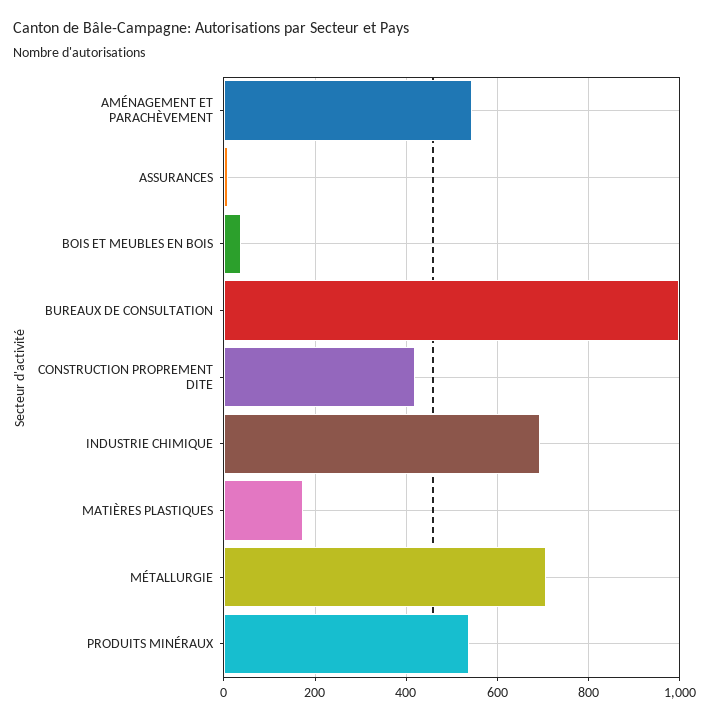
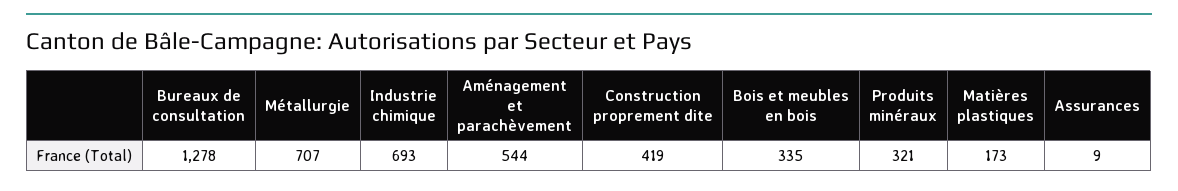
  {
    "AMÉNAGEMENT ET PARACHÈVEMENT": 544,
    "ASSURANCES": 9,
-   "BOIS ET MEUBLES EN BOIS": 40,
+   "BOIS ET MEUBLES EN BOIS": 335,
-   "BUREAUX DE CONSULTATION": 1000,
+   "BUREAUX DE CONSULTATION": 1278,
    "CONSTRUCTION PROPREMENT DITE": 419,
    "INDUSTRIE CHIMIQUE": 693,
    "MATIÈRES PLASTIQUES": 173,
    "MÉTALLURGIE": 707,
-   "PRODUITS MINÉRAUX": 540
+   "PRODUITS MINÉRAUX": 321
  }

